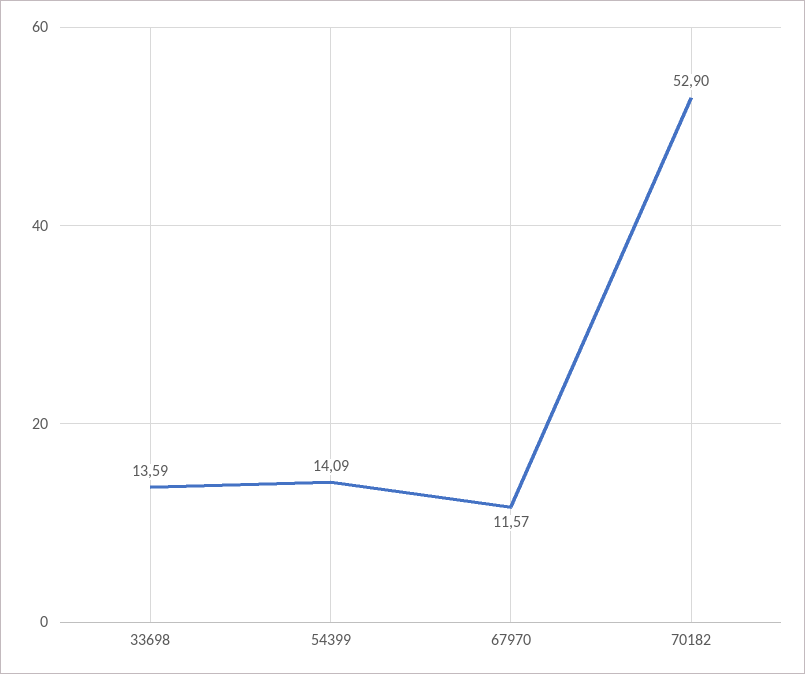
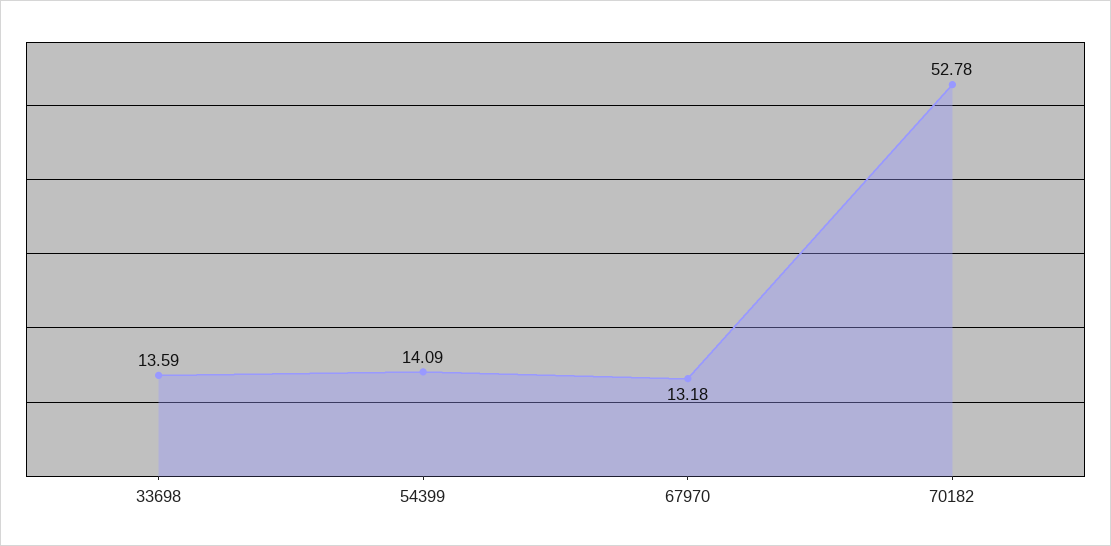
  {
    "33698": 13.59,
    "54399": 14.09,
-   "67970": 11.57,
+   "67970": 13.18,
-   "70182": 52.9
+   "70182": 52.78
  }

